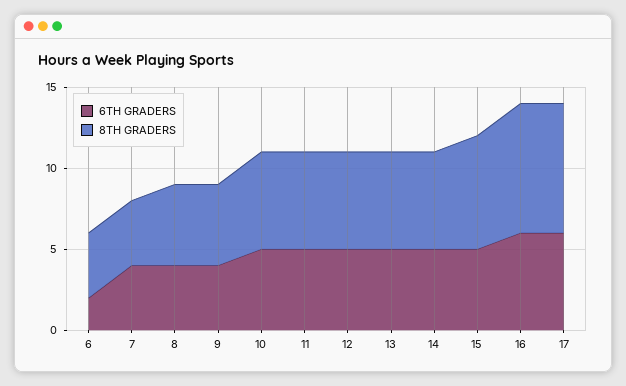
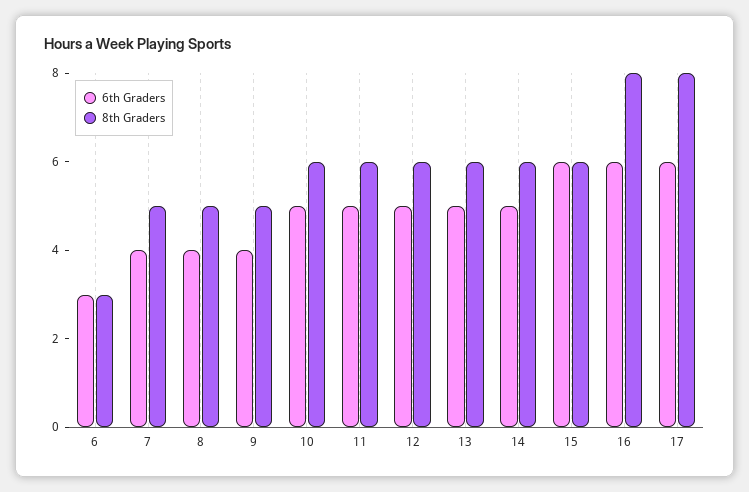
  {
    "6TH GRADERS": {
-     "6": 2,
+     "6": 3,
      "7": 4,
      "8": 4,
      "9": 4,
      "10": 5,
      "11": 5,
      "12": 5,
      "13": 5,
      "14": 5,
-     "15": 5,
+     "15": 6,
      "16": 6,
      "17": 6
    },
    "8TH GRADERS": {
-     "6": 4,
+     "6": 3,
-     "7": 4,
+     "7": 5,
      "8": 5,
      "9": 5,
      "10": 6,
      "11": 6,
      "12": 6,
      "13": 6,
      "14": 6,
-     "15": 7,
+     "15": 6,
      "16": 8,
      "17": 8
    }
  }

